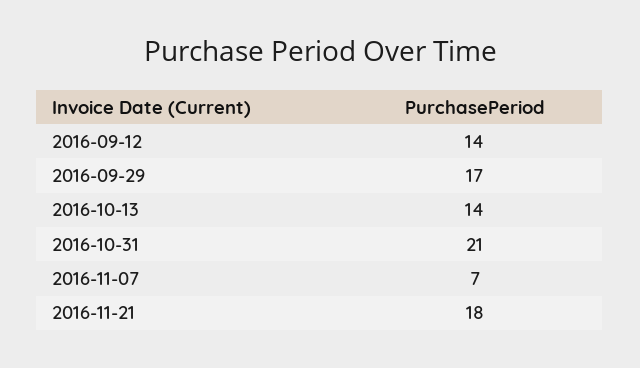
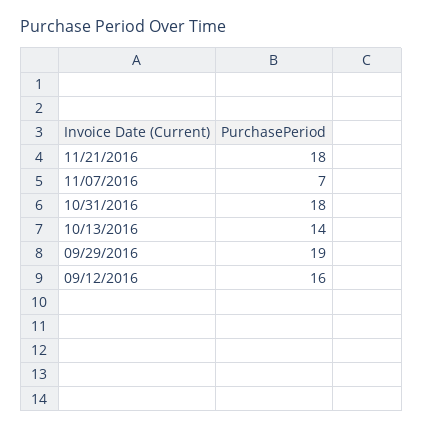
  {
-   "2016-09-12": 14,
+   "2016-09-12": 16,
-   "2016-09-29": 17,
+   "2016-09-29": 19,
    "2016-10-13": 14,
-   "2016-10-31": 21,
+   "2016-10-31": 18,
    "2016-11-07": 7,
    "2016-11-21": 18
  }

